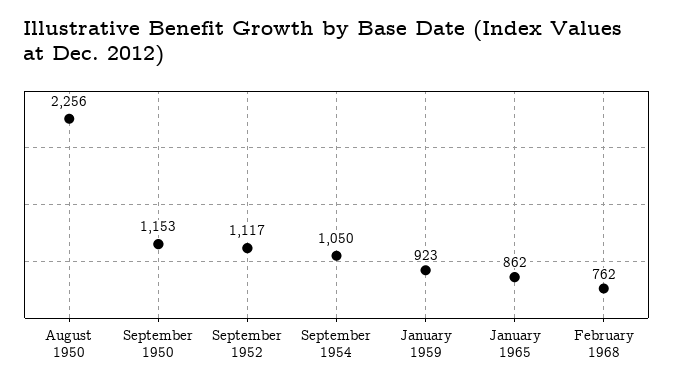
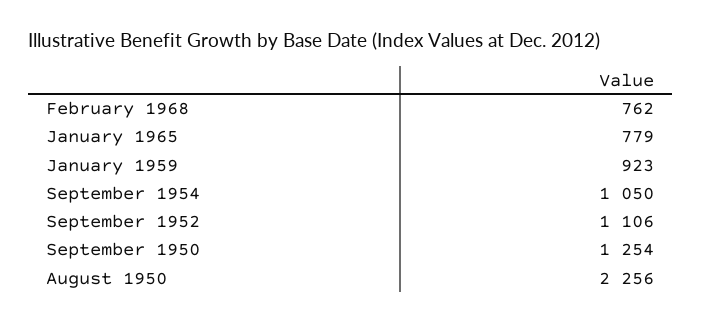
  {
    "August 1950": 2256,
-   "September 1950": 1153,
+   "September 1950": 1254,
-   "September 1952": 1117,
+   "September 1952": 1106,
    "September 1954": 1050,
    "January 1959": 923,
-   "January 1965": 862,
+   "January 1965": 779,
    "February 1968": 762
  }

